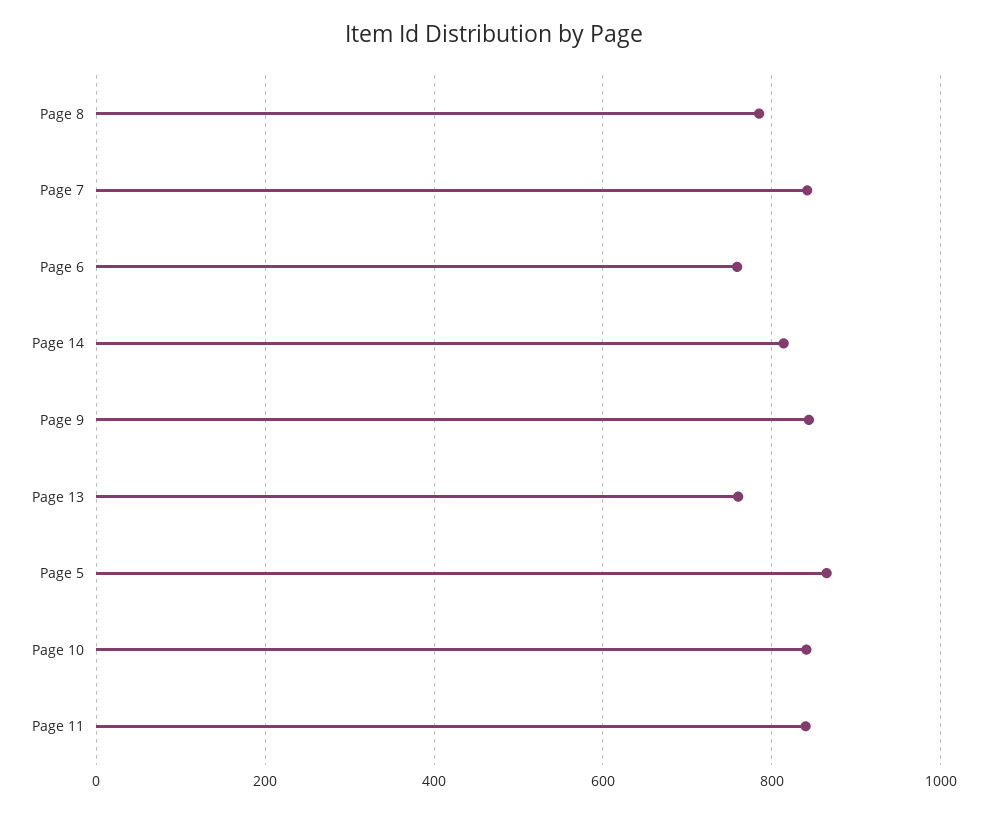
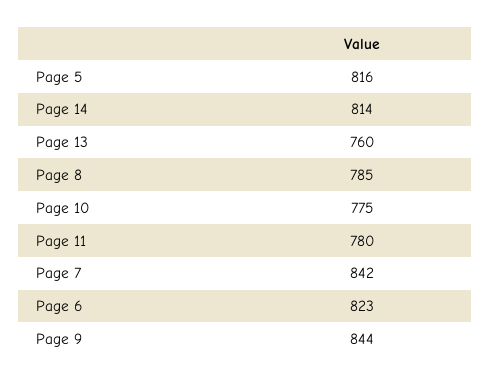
  {
    "Page 8": 785,
    "Page 7": 842,
-   "Page 6": 760,
+   "Page 6": 823,
    "Page 14": 814,
    "Page 9": 844,
    "Page 13": 760,
-   "Page 5": 860,
+   "Page 5": 816,
-   "Page 10": 840,
+   "Page 10": 775,
-   "Page 11": 840
+   "Page 11": 780
  }

